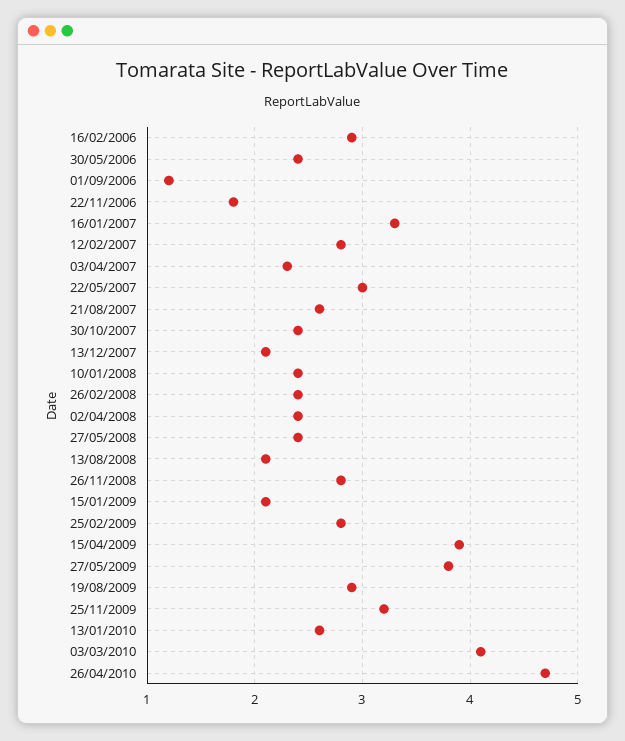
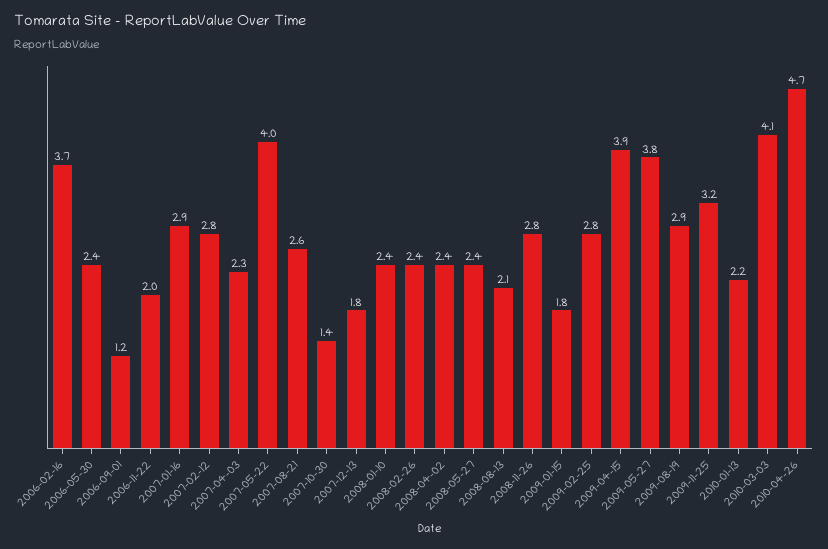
  {
-   "16/02/2006": 2.9,
+   "16/02/2006": 3.7,
    "30/05/2006": 2.4,
    "01/09/2006": 1.2,
-   "22/11/2006": 1.8,
+   "22/11/2006": 2,
-   "16/01/2007": 3.3,
+   "16/01/2007": 2.9,
    "12/02/2007": 2.8,
    "03/04/2007": 2.3,
-   "22/05/2007": 3,
+   "22/05/2007": 4,
    "21/08/2007": 2.6,
-   "30/10/2007": 2.4,
+   "30/10/2007": 1.4,
-   "13/12/2007": 2.1,
+   "13/12/2007": 1.8,
    "10/01/2008": 2.4,
    "26/02/2008": 2.4,
    "02/04/2008": 2.4,
    "27/05/2008": 2.4,
    "13/08/2008": 2.1,
    "26/11/2008": 2.8,
-   "15/01/2009": 2.1,
+   "15/01/2009": 1.8,
    "25/02/2009": 2.8,
    "15/04/2009": 3.9,
    "27/05/2009": 3.8,
    "19/08/2009": 2.9,
    "25/11/2009": 3.2,
-   "13/01/2010": 2.6,
+   "13/01/2010": 2.2,
    "03/03/2010": 4.1,
    "26/04/2010": 4.7
  }

